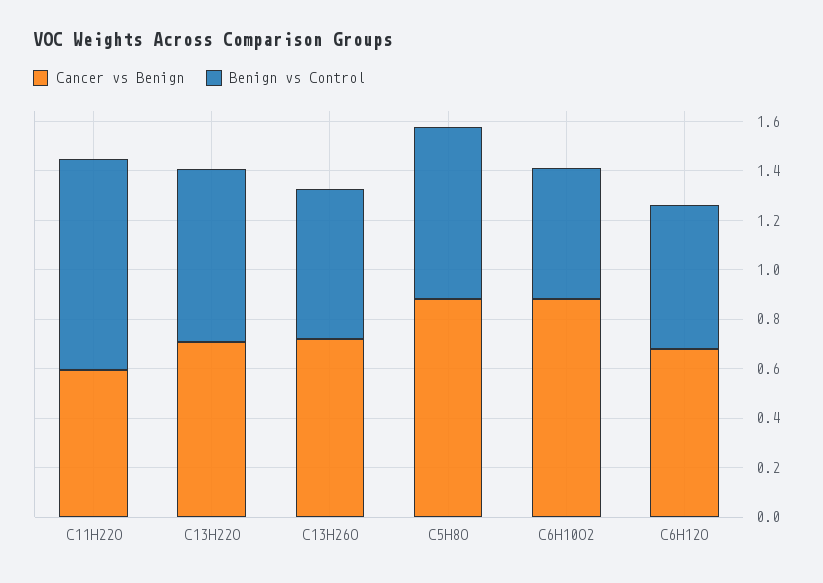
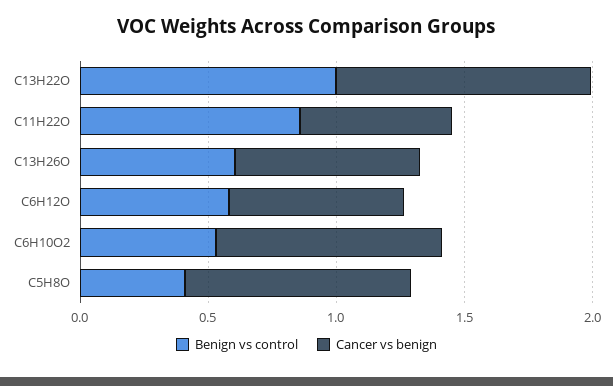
  {
    "Cancer vs Benign": {
      "C11H22O": 0.6,
-     "C13H22O": 0.7,
+     "C13H22O": 1,
      "C13H26O": 0.7,
      "C5H8O": 0.9,
      "C6H10O2": 0.9,
      "C6H12O": 0.7
    },
    "Benign vs Control": {
      "C11H22O": 0.85,
-     "C13H22O": 0.7,
+     "C13H22O": 1,
      "C13H26O": 0.6,
-     "C5H8O": 0.7,
+     "C5H8O": 0.4,
      "C6H10O2": 0.55,
      "C6H12O": 0.6
    }
  }

